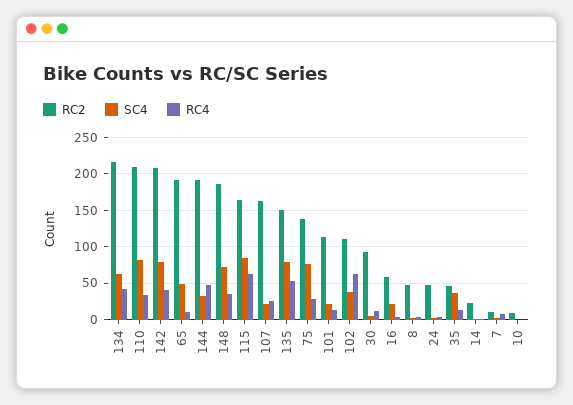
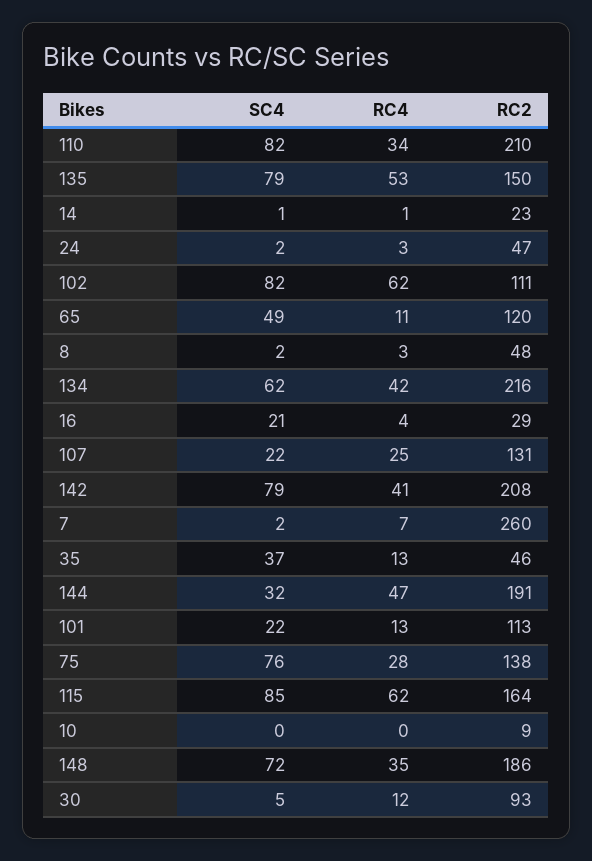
  {
    "RC2": {
      "134": 216,
      "110": 210,
      "142": 208,
-     "65": 190,
+     "65": 120,
      "144": 191,
      "148": 186,
      "115": 164,
-     "107": 160,
+     "107": 131,
      "135": 150,
      "75": 138,
      "101": 113,
      "102": 111,
      "30": 93,
-     "16": 60,
+     "16": 29,
      "8": 48,
      "24": 47,
      "35": 46,
      "14": 23,
-     "7": 10,
+     "7": 260,
      "10": 9
    },
    "SC4": {
      "134": 62,
      "110": 82,
      "142": 79,
      "65": 49,
      "144": 32,
      "148": 72,
      "115": 85,
      "107": 22,
      "135": 79,
      "75": 76,
      "101": 22,
-     "102": 40,
+     "102": 82,
      "30": 5,
      "16": 21,
      "8": 2,
      "24": 2,
      "35": 37,
      "14": 1,
      "7": 2,
      "10": 0
    },
    "RC4": {
      "134": 42,
      "110": 34,
      "142": 41,
      "65": 11,
      "144": 47,
      "148": 35,
      "115": 62,
      "107": 25,
      "135": 53,
      "75": 28,
      "101": 13,
      "102": 62,
      "30": 12,
      "16": 4,
      "8": 3,
      "24": 3,
      "35": 13,
      "14": 1,
      "7": 7,
      "10": 0
    }
  }

